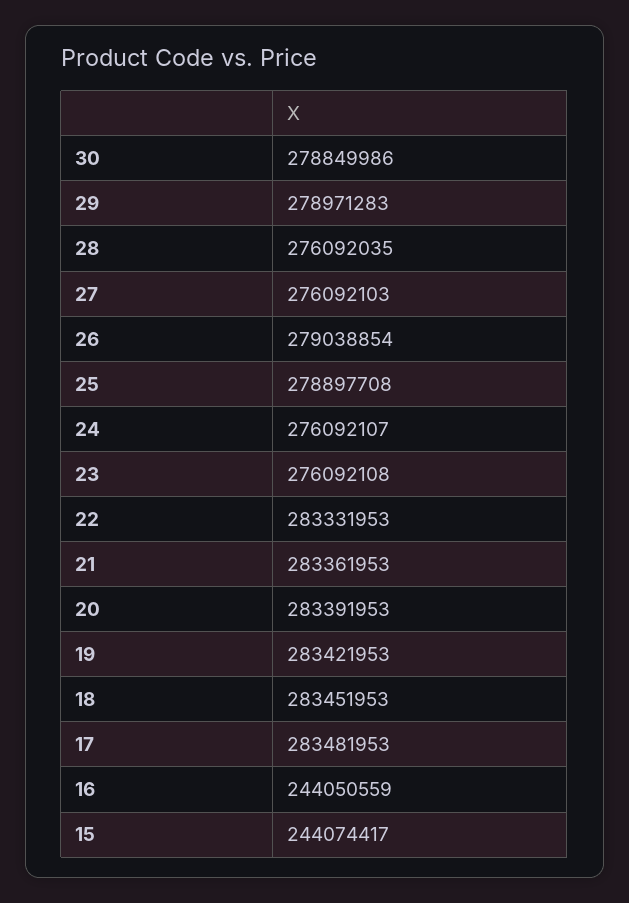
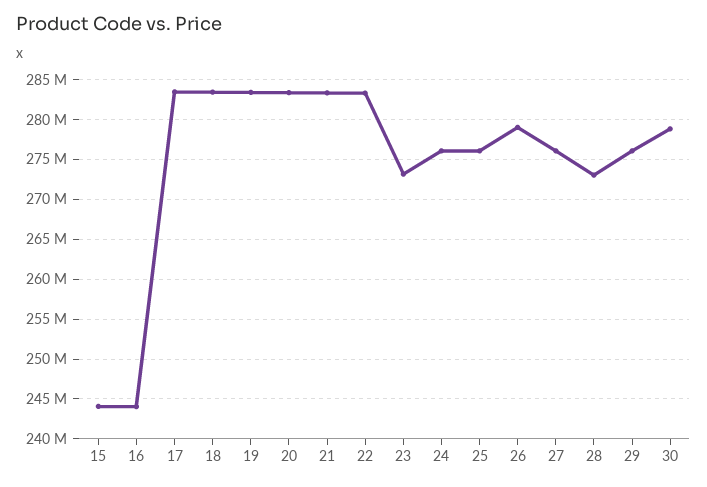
  {
    "30": 278849986,
-   "29": 278971283,
+   "29": 276000000,
-   "28": 276092035,
+   "28": 273000000,
    "27": 276092103,
    "26": 279038854,
-   "25": 278897708,
+   "25": 276000000,
    "24": 276092107,
-   "23": 276092108,
+   "23": 273000000,
    "22": 283331953,
    "21": 283361953,
    "20": 283391953,
    "19": 283421953,
    "18": 283451953,
    "17": 283481953,
    "16": 244050559,
    "15": 244074417
  }

